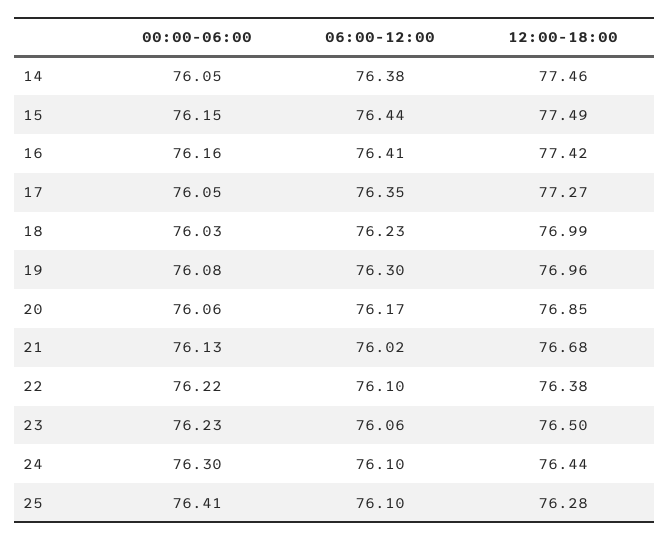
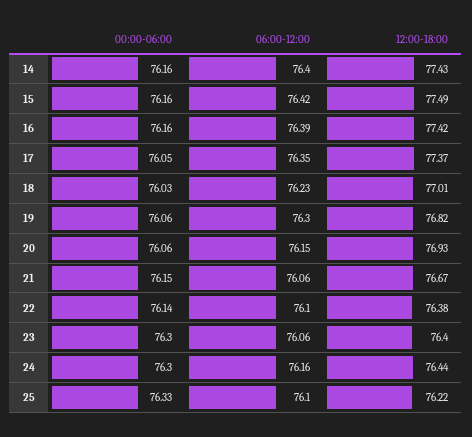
  {
    "00:00-06:00": {
-     "14": 76.05,
+     "14": 76.16,
-     "15": 76.15,
+     "15": 76.16,
      "16": 76.16,
      "17": 76.05,
      "18": 76.03,
-     "19": 76.08,
+     "19": 76.06,
      "20": 76.06,
-     "21": 76.13,
+     "21": 76.15,
-     "22": 76.22,
+     "22": 76.14,
-     "23": 76.23,
+     "23": 76.3,
      "24": 76.3,
-     "25": 76.41
+     "25": 76.33
    },
    "06:00-12:00": {
-     "14": 76.38,
+     "14": 76.4,
-     "15": 76.44,
+     "15": 76.42,
-     "16": 76.41,
+     "16": 76.39,
      "17": 76.35,
      "18": 76.23,
      "19": 76.3,
-     "20": 76.17,
+     "20": 76.15,
-     "21": 76.02,
+     "21": 76.06,
      "22": 76.1,
      "23": 76.06,
-     "24": 76.1,
+     "24": 76.16,
      "25": 76.1
    },
    "12:00-18:00": {
-     "14": 77.46,
+     "14": 77.43,
      "15": 77.49,
      "16": 77.42,
-     "17": 77.27,
+     "17": 77.37,
-     "18": 76.99,
+     "18": 77.01,
-     "19": 76.96,
+     "19": 76.82,
-     "20": 76.85,
+     "20": 76.93,
-     "21": 76.68,
+     "21": 76.67,
      "22": 76.38,
-     "23": 76.5,
+     "23": 76.4,
      "24": 76.44,
-     "25": 76.28
+     "25": 76.22
    }
  }

